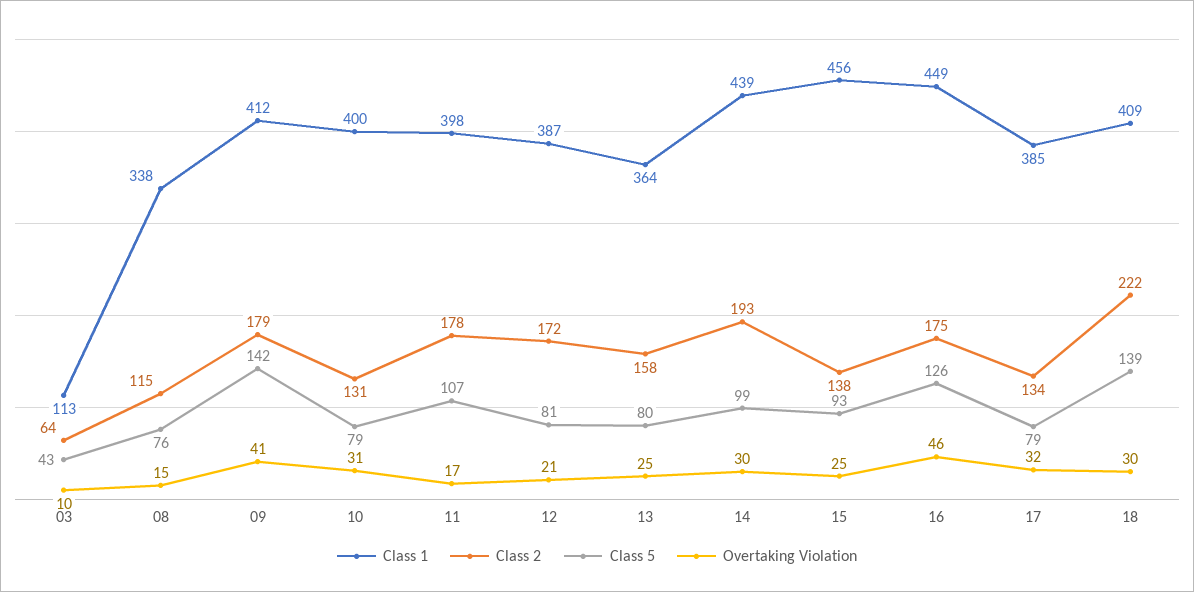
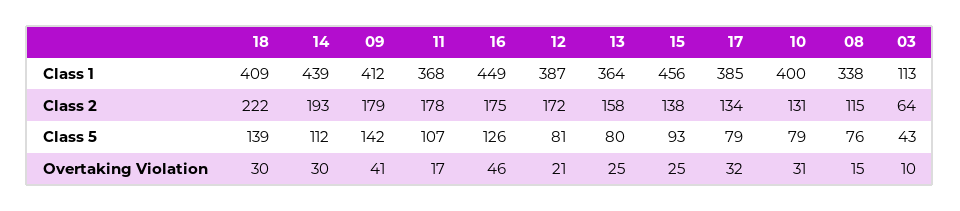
  {
    "Class 1": {
      "03": 113,
      "08": 338,
      "09": 412,
      "10": 400,
-     "11": 398,
+     "11": 368,
      "12": 387,
      "13": 364,
      "14": 439,
      "15": 456,
      "16": 449,
      "17": 385,
      "18": 409
    },
    "Class 2": {
      "03": 64,
      "08": 115,
      "09": 179,
      "10": 131,
      "11": 178,
      "12": 172,
      "13": 158,
      "14": 193,
      "15": 138,
      "16": 175,
      "17": 134,
      "18": 222
    },
    "Class 5": {
      "03": 43,
      "08": 76,
      "09": 142,
      "10": 79,
      "11": 107,
      "12": 81,
      "13": 80,
-     "14": 99,
+     "14": 112,
      "15": 93,
      "16": 126,
      "17": 79,
      "18": 139
    },
    "Overtaking Violation": {
      "03": 10,
      "08": 15,
      "09": 41,
      "10": 31,
      "11": 17,
      "12": 21,
      "13": 25,
      "14": 30,
      "15": 25,
      "16": 46,
      "17": 32,
      "18": 30
    }
  }

